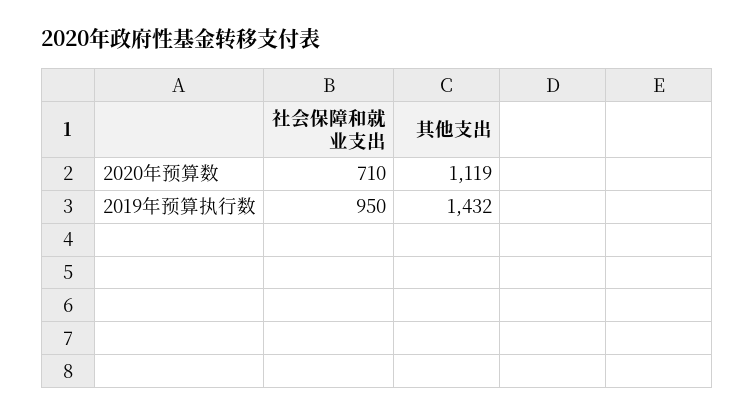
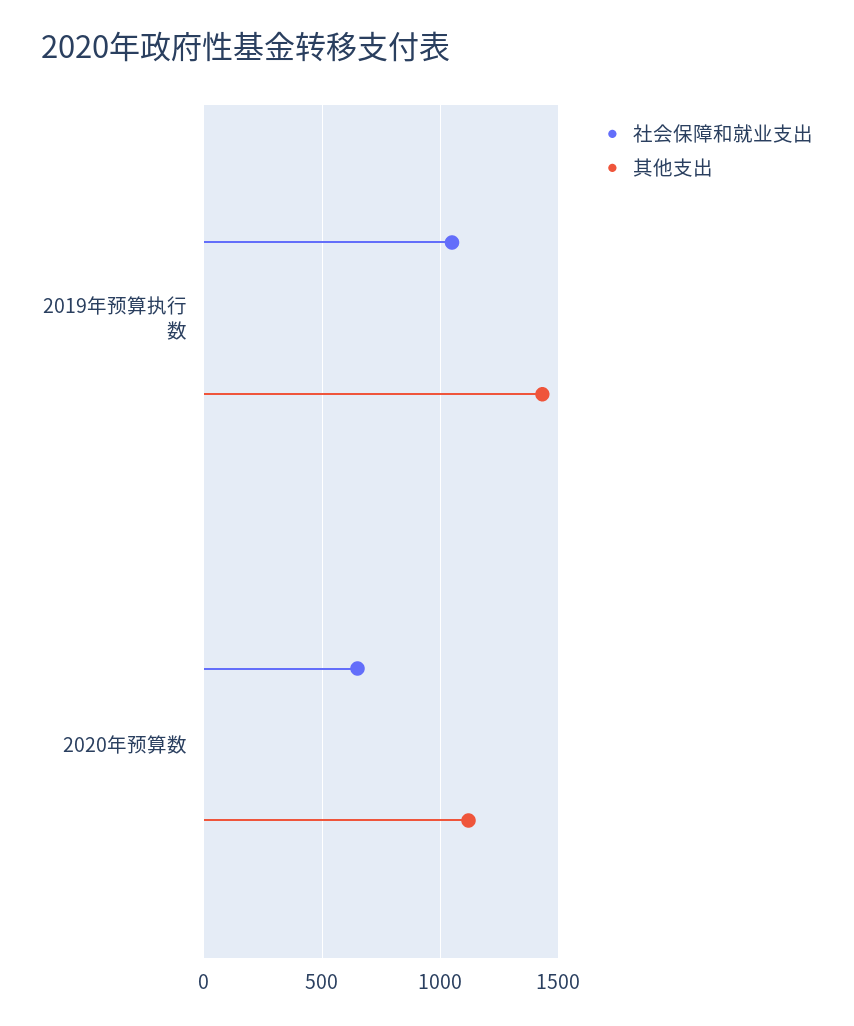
  {
    "社会保障和就业支出": {
-     "2020年预算数": 710,
+     "2020年预算数": 650,
-     "2019年预算执行数": 950
+     "2019年预算执行数": 1050
    },
    "其他支出": {
      "2020年预算数": 1119,
      "2019年预算执行数": 1432
    }
  }

